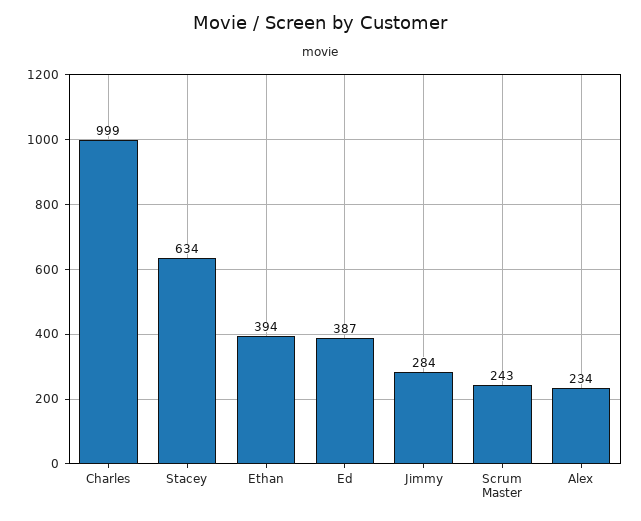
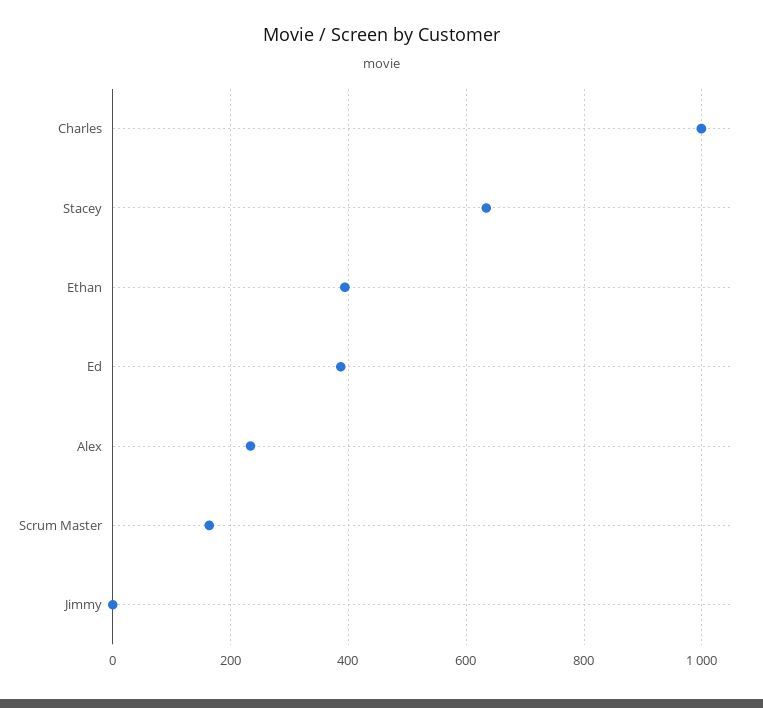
  {
    "Charles": 999,
    "Stacey": 634,
    "Ethan": 394,
    "Ed": 387,
-   "Jimmy": 284,
+   "Jimmy": 0,
-   "Scrum Master": 243,
+   "Scrum Master": 160,
    "Alex": 234
  }

